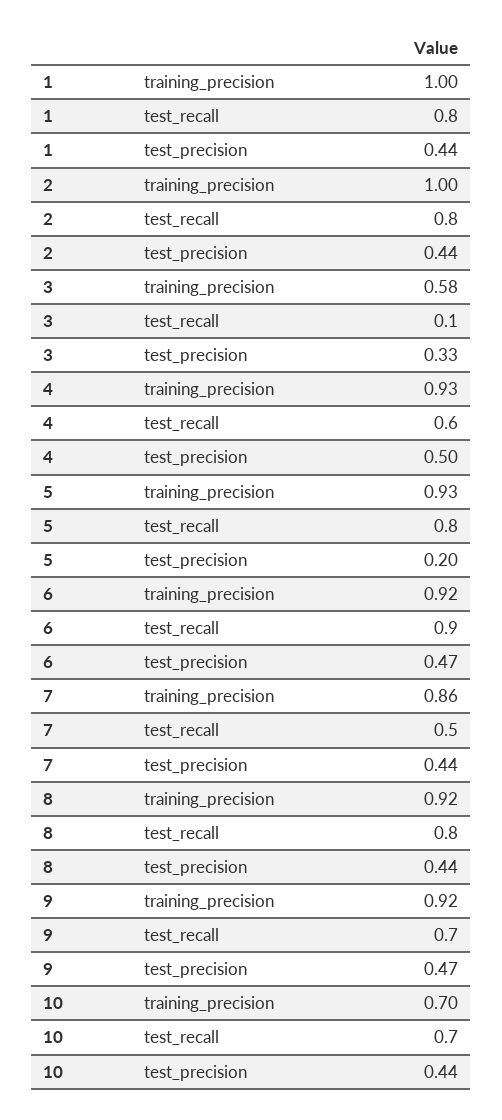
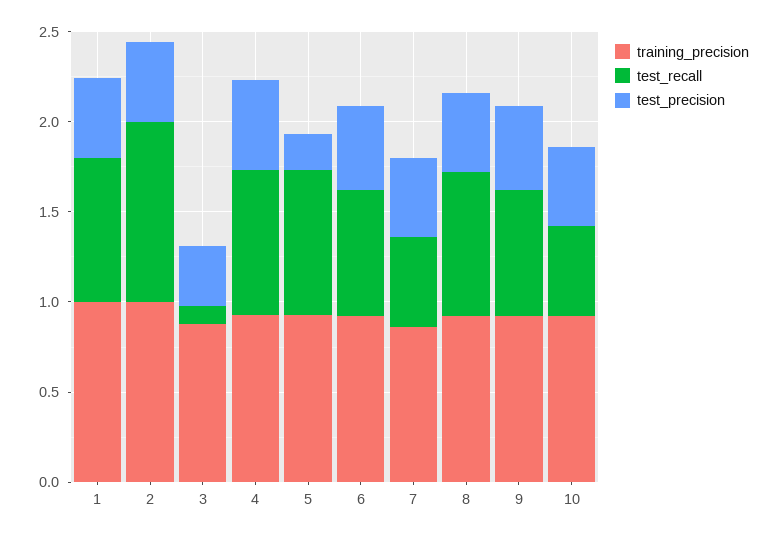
  {
    "training_precision": {
      "1": 1,
      "2": 1,
-     "3": 0.58,
+     "3": 0.9,
      "4": 0.93,
      "5": 0.93,
      "6": 0.92,
      "7": 0.86,
      "8": 0.92,
      "9": 0.92,
-     "10": 0.7
+     "10": 0.9
    },
    "test_recall": {
      "1": 0.8,
-     "2": 0.8,
+     "2": 1,
      "3": 0.1,
-     "4": 0.6,
+     "4": 0.8,
      "5": 0.8,
-     "6": 0.9,
+     "6": 0.7,
      "7": 0.5,
      "8": 0.8,
      "9": 0.7,
-     "10": 0.7
+     "10": 0.5
    },
    "test_precision": {
      "1": 0.44,
      "2": 0.44,
      "3": 0.33,
      "4": 0.5,
      "5": 0.2,
      "6": 0.47,
      "7": 0.44,
      "8": 0.44,
      "9": 0.47,
      "10": 0.44
    }
  }

